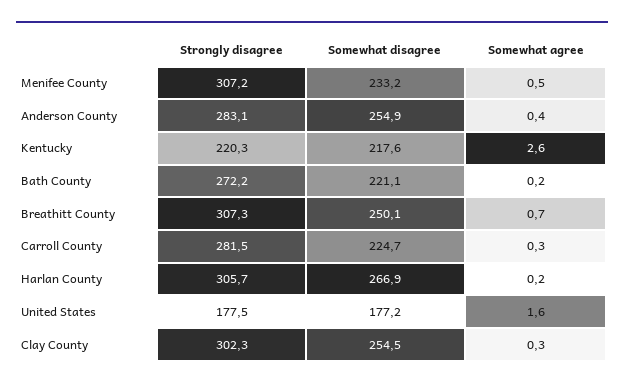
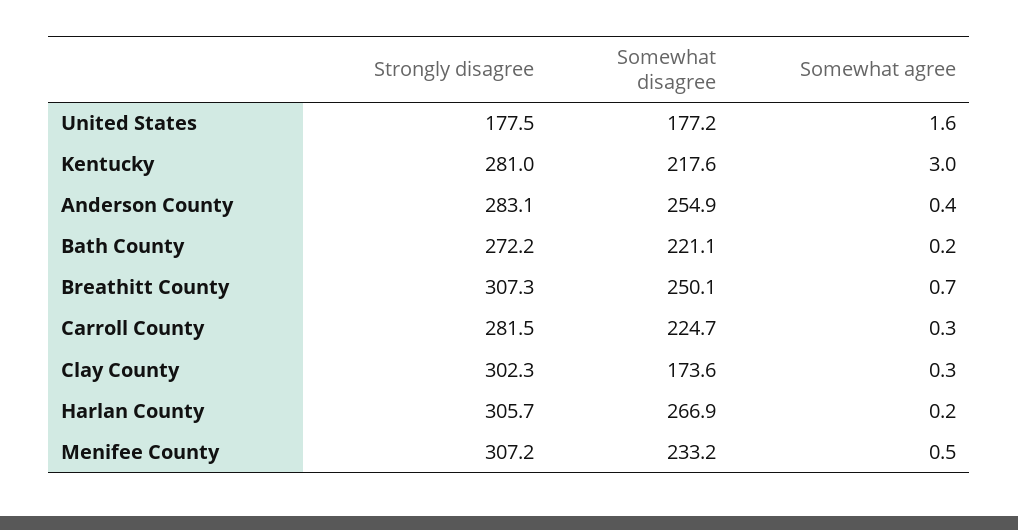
  {
    "Strongly disagree": {
      "Menifee County": 307.2,
      "Anderson County": 283.1,
-     "Kentucky": 220.3,
+     "Kentucky": 281,
      "Bath County": 272.2,
      "Breathitt County": 307.3,
      "Carroll County": 281.5,
      "Harlan County": 305.7,
      "United States": 177.5,
      "Clay County": 302.3
    },
    "Somewhat disagree": {
      "Menifee County": 233.2,
      "Anderson County": 254.9,
      "Kentucky": 217.6,
      "Bath County": 221.1,
      "Breathitt County": 250.1,
      "Carroll County": 224.7,
      "Harlan County": 266.9,
      "United States": 177.2,
-     "Clay County": 254.5
+     "Clay County": 173.6
    },
    "Somewhat agree": {
      "Menifee County": 0.5,
      "Anderson County": 0.4,
-     "Kentucky": 2.6,
+     "Kentucky": 3,
      "Bath County": 0.2,
      "Breathitt County": 0.7,
      "Carroll County": 0.3,
      "Harlan County": 0.2,
      "United States": 1.6,
      "Clay County": 0.3
    }
  }

